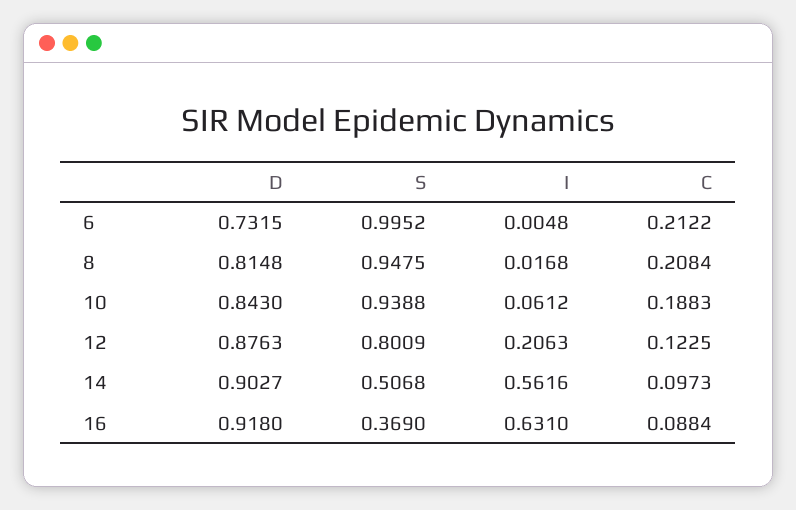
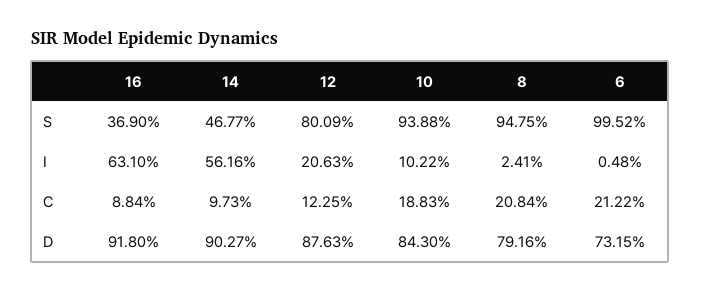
  {
    "D": {
      "6": 0.7315,
-     "8": 0.8148,
+     "8": 0.7916,
      "10": 0.843,
      "12": 0.8763,
      "14": 0.9027,
      "16": 0.918
    },
    "S": {
      "6": 0.9952,
      "8": 0.9475,
      "10": 0.9388,
      "12": 0.8009,
-     "14": 0.5068,
+     "14": 0.4677,
      "16": 0.369
    },
    "I": {
      "6": 0.0048,
-     "8": 0.0168,
+     "8": 0.0241,
-     "10": 0.0612,
+     "10": 0.1022,
      "12": 0.2063,
      "14": 0.5616,
      "16": 0.631
    },
    "C": {
      "6": 0.2122,
      "8": 0.2084,
      "10": 0.1883,
      "12": 0.1225,
      "14": 0.0973,
      "16": 0.0884
    }
  }

